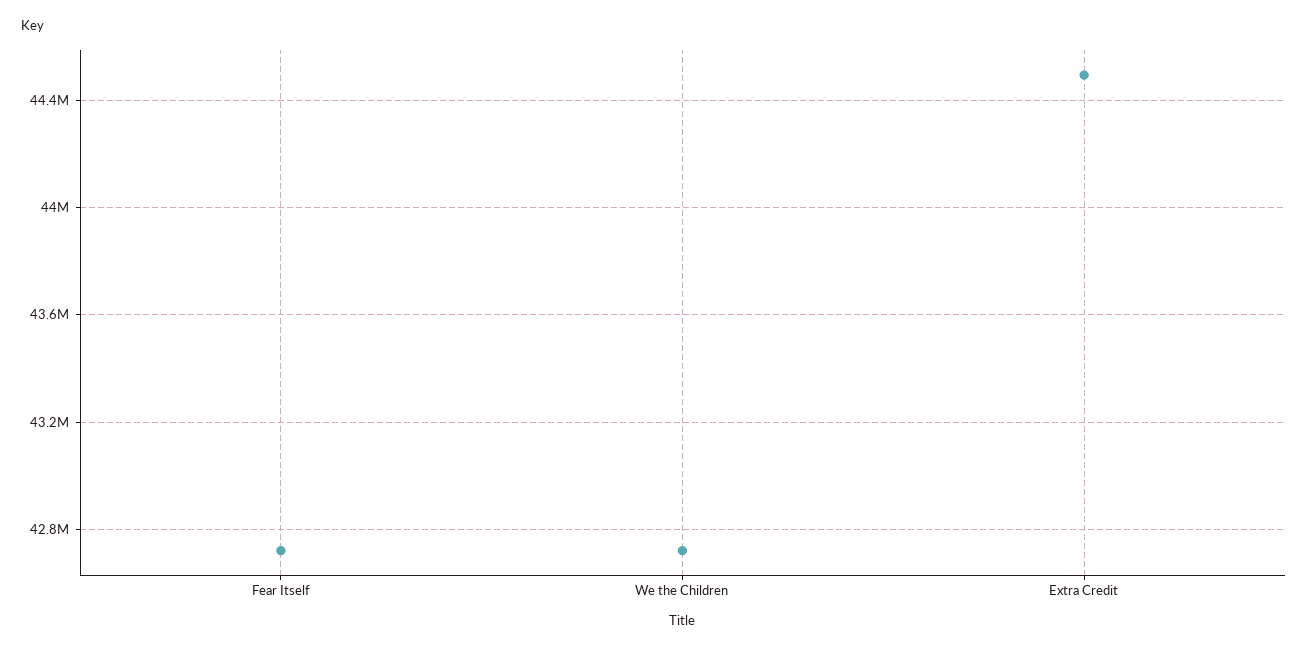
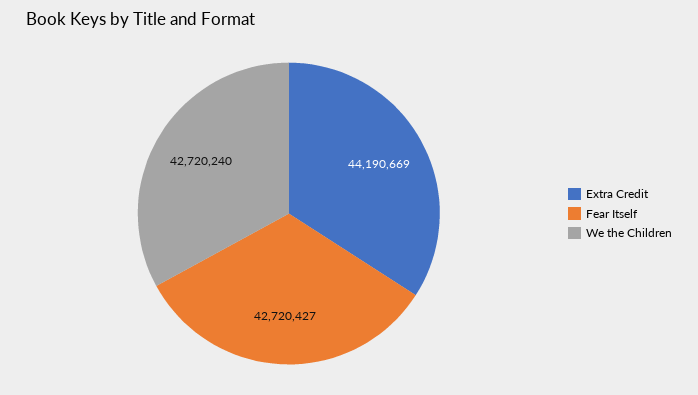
  {
    "Fear Itself": 42720427,
    "We the Children": 42720240,
-   "Extra Credit": 44500000
+   "Extra Credit": 44190669
  }

